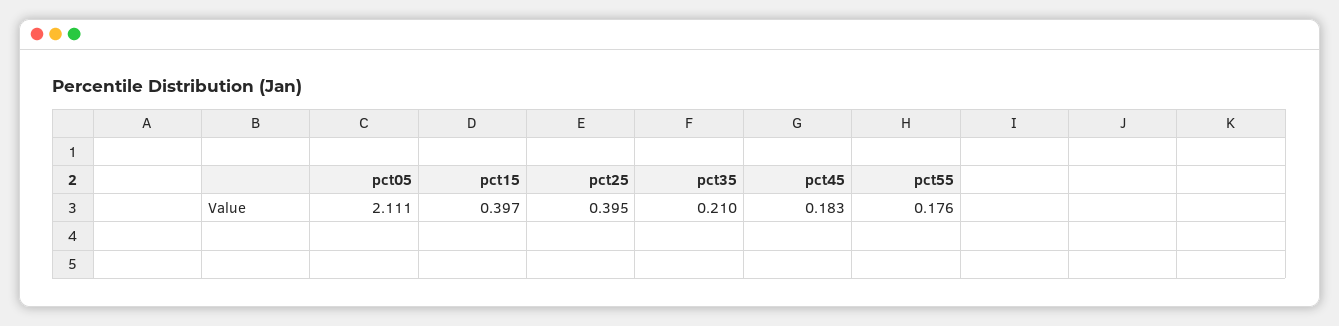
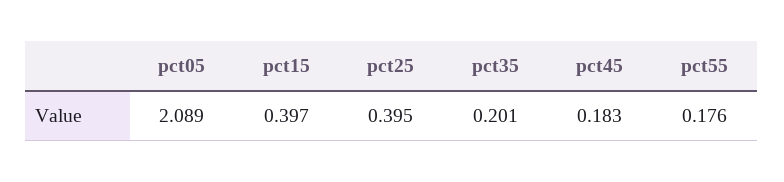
  {
-   "pct05": 2.111,
+   "pct05": 2.089,
    "pct15": 0.397,
    "pct25": 0.395,
-   "pct35": 0.21,
+   "pct35": 0.201,
    "pct45": 0.183,
    "pct55": 0.176
  }

